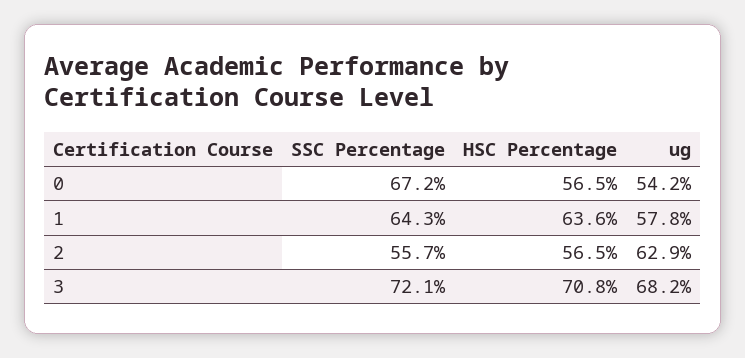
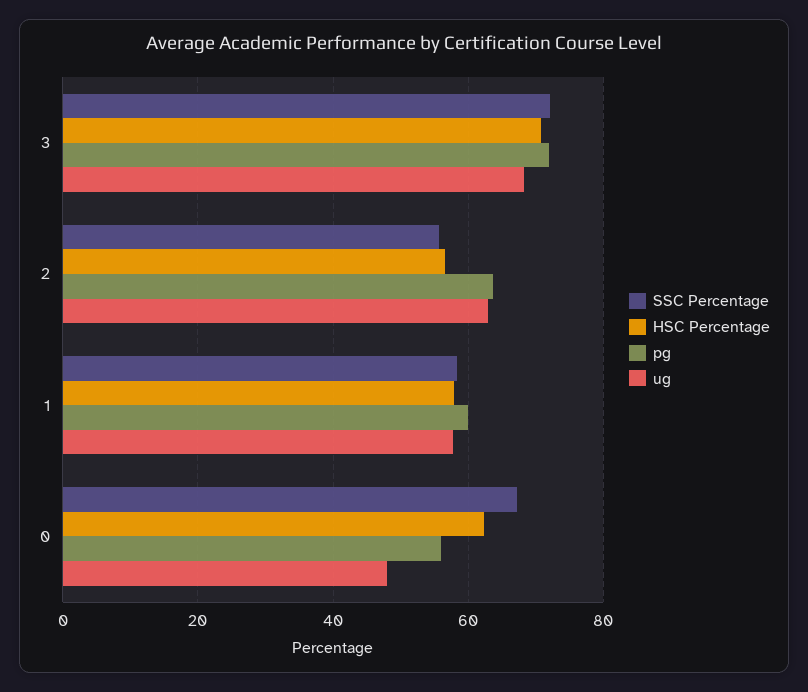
  {
    "SSC Percentage": {
      "0": 67.2,
-     "1": 64.3,
+     "1": 58,
      "2": 55.7,
      "3": 72.1
    },
    "HSC Percentage": {
-     "0": 56.5,
+     "0": 62,
-     "1": 63.6,
+     "1": 58,
      "2": 56.5,
      "3": 70.8
    },
    "ug": {
-     "0": 54.2,
+     "0": 48,
      "1": 57.8,
      "2": 62.9,
      "3": 68.2
-   }
+   },
+   "pg": {
+     "3": 72,
+     "2": 64,
+     "1": 60,
+     "0": 56
+   }
  }

